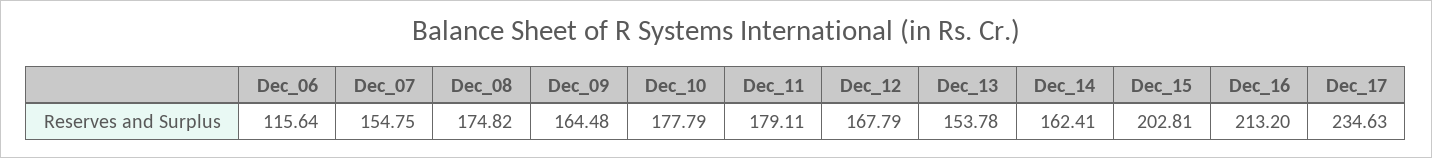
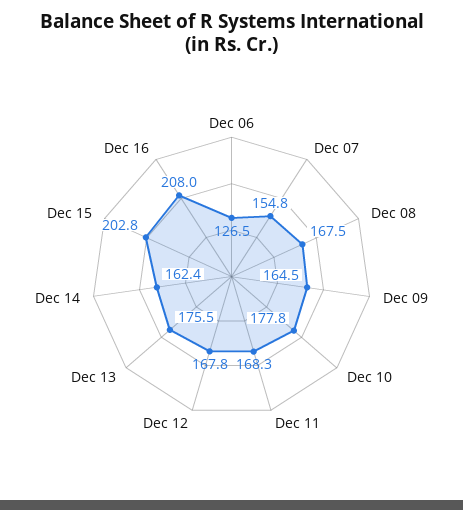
  {
-   "Dec_06": 115.64,
+   "Dec_06": 126.5,
    "Dec_07": 154.75,
-   "Dec_08": 174.82,
+   "Dec_08": 167.5,
    "Dec_09": 164.48,
    "Dec_10": 177.79,
-   "Dec_11": 179.11,
+   "Dec_11": 168.3,
    "Dec_12": 167.79,
-   "Dec_13": 153.78,
+   "Dec_13": 175.5,
    "Dec_14": 162.41,
    "Dec_15": 202.81,
-   "Dec_16": 213.2,
+   "Dec_16": 208
-   "Dec_17": 234.63
  }

